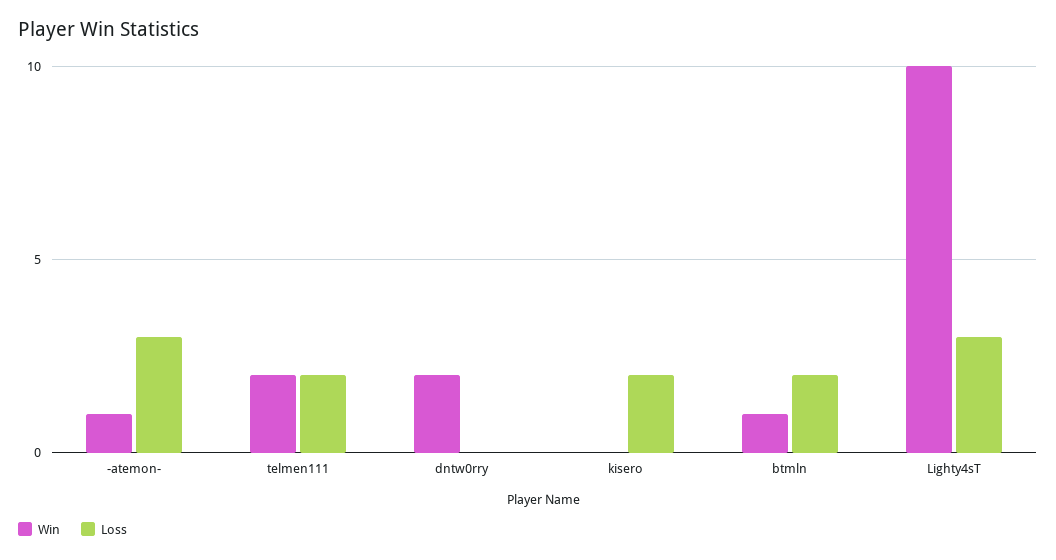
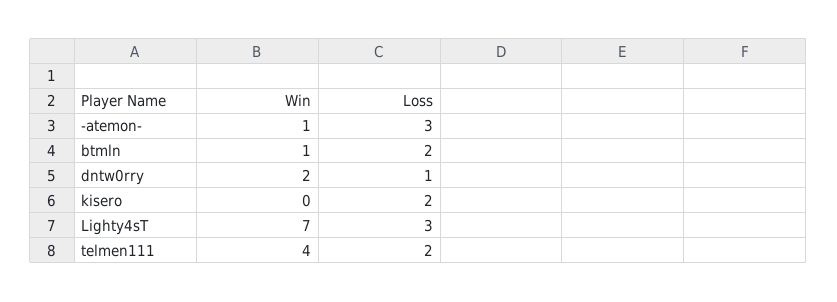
  {
    "Win": {
      "-atemon-": 1,
-     "telmen111": 2,
+     "telmen111": 4,
      "dntw0rry": 2,
      "kisero": 0,
      "btmln": 1,
-     "Lighty4sT": 10
+     "Lighty4sT": 7
    },
    "Loss": {
      "-atemon-": 3,
      "telmen111": 2,
-     "dntw0rry": 0,
+     "dntw0rry": 1,
      "kisero": 2,
      "btmln": 2,
      "Lighty4sT": 3
    }
  }

